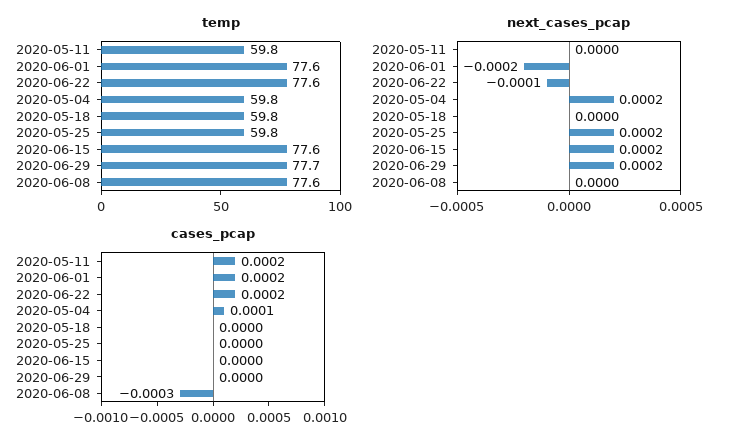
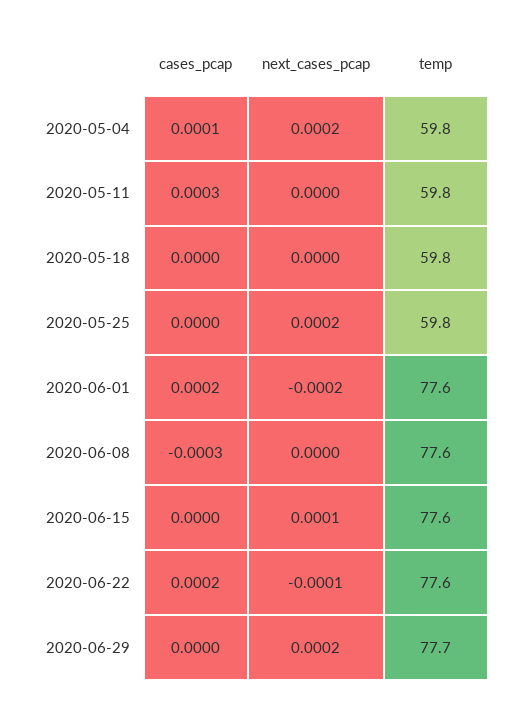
  {
    "temp": {
      "2020-05-11": 59.8,
      "2020-06-01": 77.6,
      "2020-06-22": 77.6,
      "2020-05-04": 59.8,
      "2020-05-18": 59.8,
      "2020-05-25": 59.8,
      "2020-06-15": 77.6,
      "2020-06-29": 77.7,
      "2020-06-08": 77.6
    },
    "next_cases_pcap": {
      "2020-05-11": 0,
      "2020-06-01": -0.0002,
      "2020-06-22": -0.0001,
      "2020-05-04": 0.0002,
      "2020-05-18": 0,
      "2020-05-25": 0.0002,
-     "2020-06-15": 0.0002,
+     "2020-06-15": 0.0001,
      "2020-06-29": 0.0002,
      "2020-06-08": 0
    },
    "cases_pcap": {
-     "2020-05-11": 0.0002,
+     "2020-05-11": 0.0003,
      "2020-06-01": 0.0002,
      "2020-06-22": 0.0002,
      "2020-05-04": 0.0001,
      "2020-05-18": 0,
      "2020-05-25": 0,
      "2020-06-15": 0,
      "2020-06-29": 0,
      "2020-06-08": -0.0003
    }
  }

